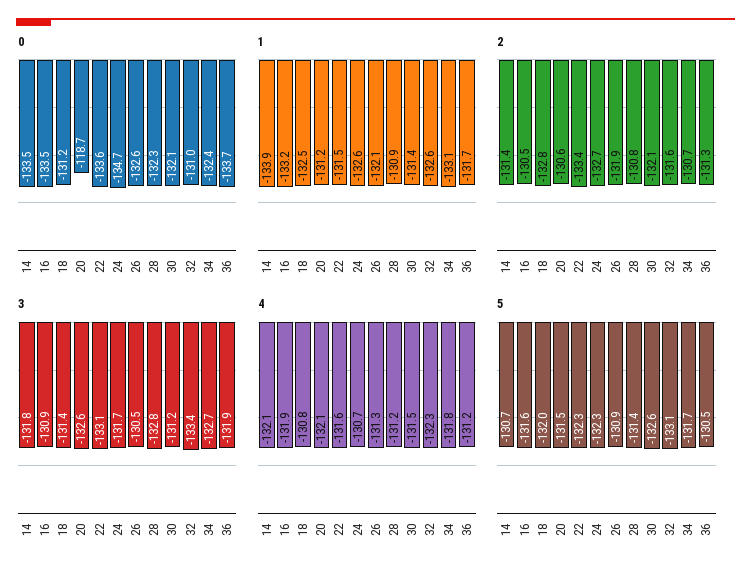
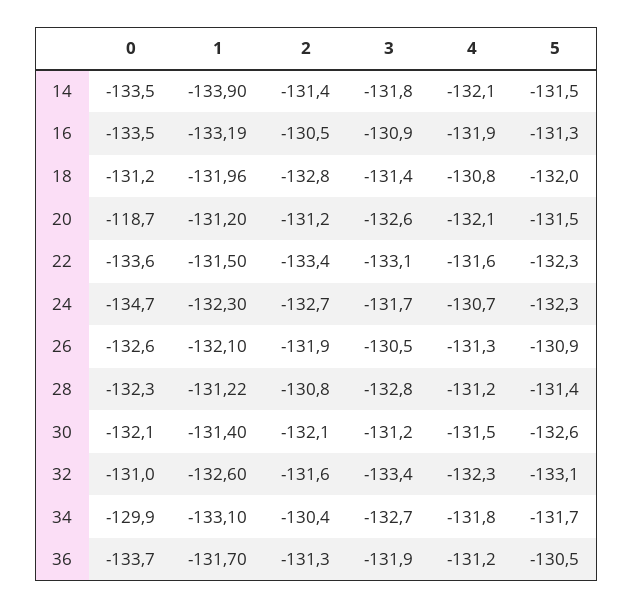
  {
    "0": {
      "14": -133.5,
      "16": -133.5,
      "18": -131.2,
      "20": -118.7,
      "22": -133.6,
      "24": -134.7,
      "26": -132.6,
      "28": -132.3,
      "30": -132.1,
      "32": -131,
-     "34": -132.4,
+     "34": -129.9,
      "36": -133.7
    },
    "1": {
      "14": -133.9,
      "16": -133.19,
-     "18": -132.5,
+     "18": -131.96,
      "20": -131.2,
      "22": -131.5,
-     "24": -132.6,
+     "24": -132.3,
      "26": -132.1,
-     "28": -130.9,
+     "28": -131.22,
      "30": -131.4,
      "32": -132.6,
      "34": -133.1,
      "36": -131.7
    },
    "2": {
      "14": -131.4,
      "16": -130.5,
      "18": -132.8,
-     "20": -130.6,
+     "20": -131.2,
      "22": -133.4,
      "24": -132.7,
      "26": -131.9,
      "28": -130.8,
      "30": -132.1,
      "32": -131.6,
-     "34": -130.7,
+     "34": -130.4,
      "36": -131.3
    },
    "3": {
      "14": -131.8,
      "16": -130.9,
      "18": -131.4,
      "20": -132.6,
      "22": -133.1,
      "24": -131.7,
      "26": -130.5,
      "28": -132.8,
      "30": -131.2,
      "32": -133.4,
      "34": -132.7,
      "36": -131.9
    },
    "4": {
      "14": -132.1,
      "16": -131.9,
      "18": -130.8,
      "20": -132.1,
      "22": -131.6,
      "24": -130.7,
      "26": -131.3,
      "28": -131.2,
      "30": -131.5,
      "32": -132.3,
      "34": -131.8,
      "36": -131.2
    },
    "5": {
-     "14": -130.7,
+     "14": -131.5,
-     "16": -131.6,
+     "16": -131.3,
      "18": -132,
      "20": -131.5,
      "22": -132.3,
      "24": -132.3,
      "26": -130.9,
      "28": -131.4,
      "30": -132.6,
      "32": -133.1,
      "34": -131.7,
      "36": -130.5
    }
  }

